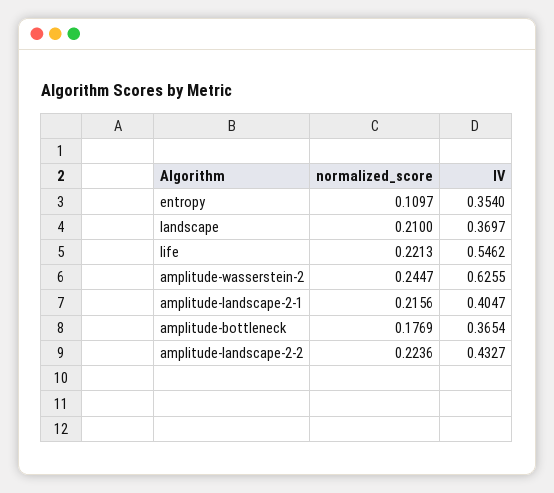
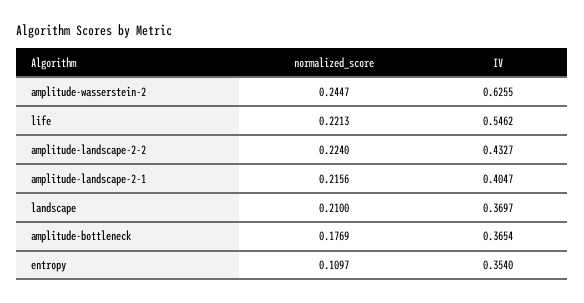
  {
    "normalized_score": {
      "entropy": 0.1097,
      "landscape": 0.21,
      "life": 0.2213,
      "amplitude-wasserstein-2": 0.2447,
      "amplitude-landscape-2-1": 0.2156,
      "amplitude-bottleneck": 0.1769,
-     "amplitude-landscape-2-2": 0.2236
+     "amplitude-landscape-2-2": 0.224
    },
    "IV": {
      "entropy": 0.354,
      "landscape": 0.3697,
      "life": 0.5462,
      "amplitude-wasserstein-2": 0.6255,
      "amplitude-landscape-2-1": 0.4047,
      "amplitude-bottleneck": 0.3654,
      "amplitude-landscape-2-2": 0.4327
    }
  }

